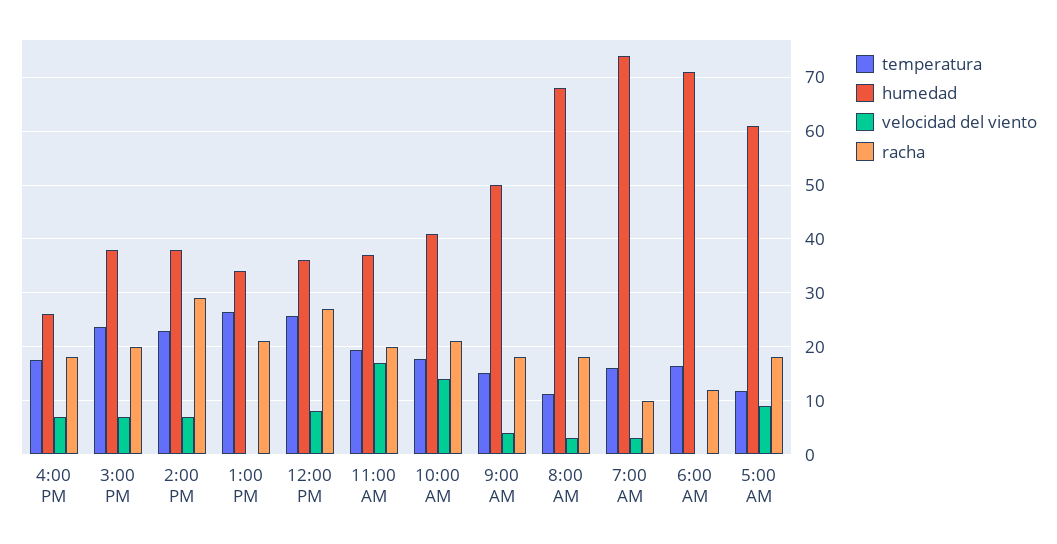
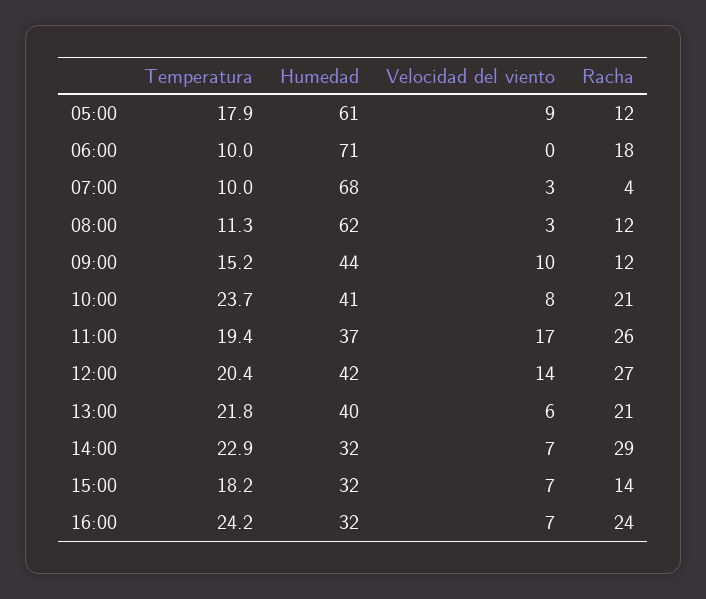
  {
    "temperatura": {
-     "4:00 PM": 18,
+     "4:00 PM": 24.2,
-     "3:00 PM": 24,
+     "3:00 PM": 18.2,
      "2:00 PM": 22.9,
-     "1:00 PM": 26,
+     "1:00 PM": 21.8,
-     "12:00 PM": 26,
+     "12:00 PM": 20.4,
      "11:00 AM": 19.4,
-     "10:00 AM": 18,
+     "10:00 AM": 23.7,
      "9:00 AM": 15.2,
      "8:00 AM": 11.3,
-     "7:00 AM": 16,
+     "7:00 AM": 10,
-     "6:00 AM": 16,
+     "6:00 AM": 10,
-     "5:00 AM": 12
+     "5:00 AM": 17.9
    },
    "humedad": {
-     "4:00 PM": 26,
+     "4:00 PM": 32,
-     "3:00 PM": 38,
+     "3:00 PM": 32,
-     "2:00 PM": 38,
+     "2:00 PM": 32,
-     "1:00 PM": 34,
+     "1:00 PM": 40,
-     "12:00 PM": 36,
+     "12:00 PM": 42,
      "11:00 AM": 37,
      "10:00 AM": 41,
-     "9:00 AM": 50,
+     "9:00 AM": 44,
-     "8:00 AM": 68,
+     "8:00 AM": 62,
-     "7:00 AM": 74,
+     "7:00 AM": 68,
      "6:00 AM": 71,
      "5:00 AM": 61
    },
    "velocidad del viento": {
      "4:00 PM": 7,
      "3:00 PM": 7,
      "2:00 PM": 7,
-     "1:00 PM": 0,
+     "1:00 PM": 6,
-     "12:00 PM": 8,
+     "12:00 PM": 14,
      "11:00 AM": 17,
-     "10:00 AM": 14,
+     "10:00 AM": 8,
-     "9:00 AM": 4,
+     "9:00 AM": 10,
      "8:00 AM": 3,
      "7:00 AM": 3,
      "6:00 AM": 0,
      "5:00 AM": 9
    },
    "racha": {
-     "4:00 PM": 18,
+     "4:00 PM": 24,
-     "3:00 PM": 20,
+     "3:00 PM": 14,
      "2:00 PM": 29,
      "1:00 PM": 21,
      "12:00 PM": 27,
-     "11:00 AM": 20,
+     "11:00 AM": 26,
      "10:00 AM": 21,
-     "9:00 AM": 18,
+     "9:00 AM": 12,
-     "8:00 AM": 18,
+     "8:00 AM": 12,
-     "7:00 AM": 10,
+     "7:00 AM": 4,
-     "6:00 AM": 12,
+     "6:00 AM": 18,
-     "5:00 AM": 18
+     "5:00 AM": 12
    }
  }

